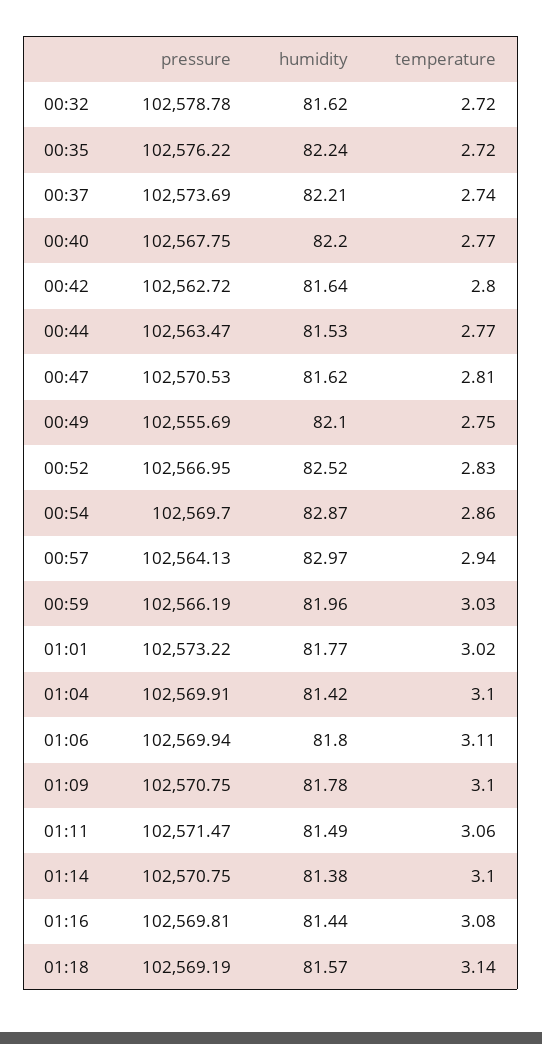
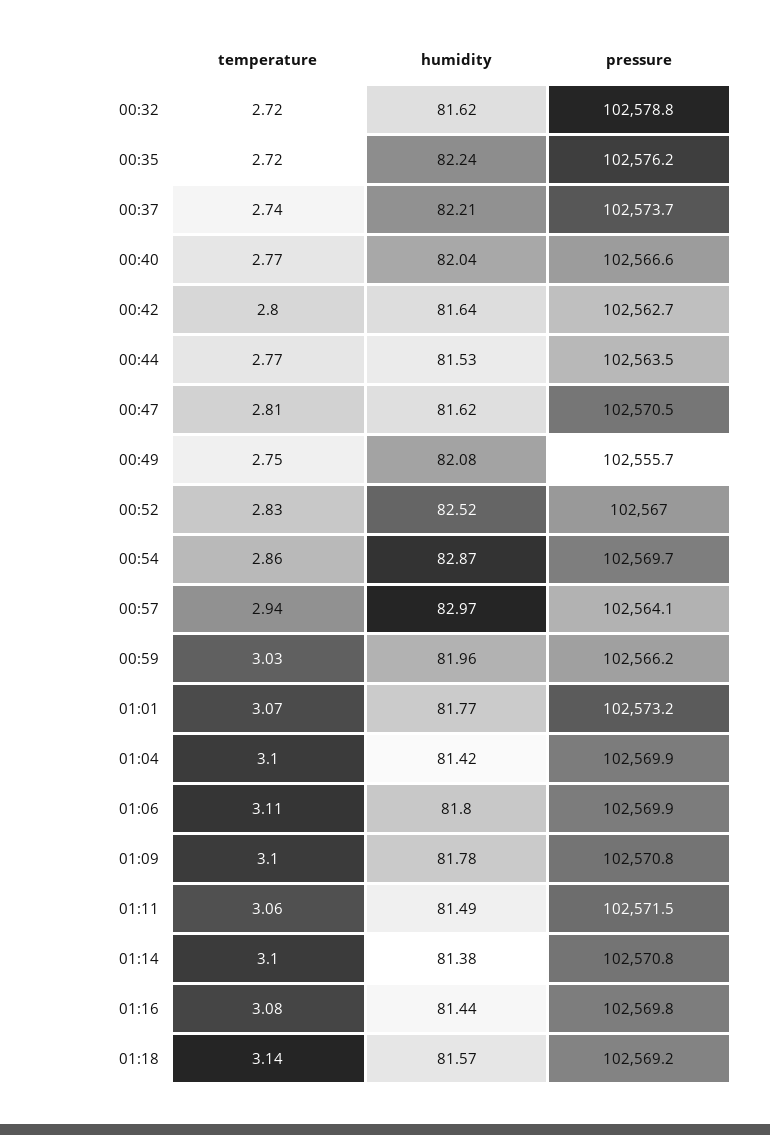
  {
    "pressure": {
      "00:32": 102578.78,
      "00:35": 102576.22,
      "00:37": 102573.69,
-     "00:40": 102567.75,
+     "00:40": 102566.6,
      "00:42": 102562.72,
      "00:44": 102563.47,
      "00:47": 102570.53,
      "00:49": 102555.69,
      "00:52": 102566.95,
      "00:54": 102569.7,
      "00:57": 102564.13,
      "00:59": 102566.19,
      "01:01": 102573.22,
      "01:04": 102569.91,
      "01:06": 102569.94,
      "01:09": 102570.75,
      "01:11": 102571.47,
      "01:14": 102570.75,
      "01:16": 102569.81,
      "01:18": 102569.19
    },
    "humidity": {
      "00:32": 81.62,
      "00:35": 82.24,
      "00:37": 82.21,
-     "00:40": 82.2,
+     "00:40": 82.04,
      "00:42": 81.64,
      "00:44": 81.53,
      "00:47": 81.62,
-     "00:49": 82.1,
+     "00:49": 82.08,
      "00:52": 82.52,
      "00:54": 82.87,
      "00:57": 82.97,
      "00:59": 81.96,
      "01:01": 81.77,
      "01:04": 81.42,
      "01:06": 81.8,
      "01:09": 81.78,
      "01:11": 81.49,
      "01:14": 81.38,
      "01:16": 81.44,
      "01:18": 81.57
    },
    "temperature": {
      "00:32": 2.72,
      "00:35": 2.72,
      "00:37": 2.74,
      "00:40": 2.77,
      "00:42": 2.8,
      "00:44": 2.77,
      "00:47": 2.81,
      "00:49": 2.75,
      "00:52": 2.83,
      "00:54": 2.86,
      "00:57": 2.94,
      "00:59": 3.03,
-     "01:01": 3.02,
+     "01:01": 3.07,
      "01:04": 3.1,
      "01:06": 3.11,
      "01:09": 3.1,
      "01:11": 3.06,
      "01:14": 3.1,
      "01:16": 3.08,
      "01:18": 3.14
    }
  }

